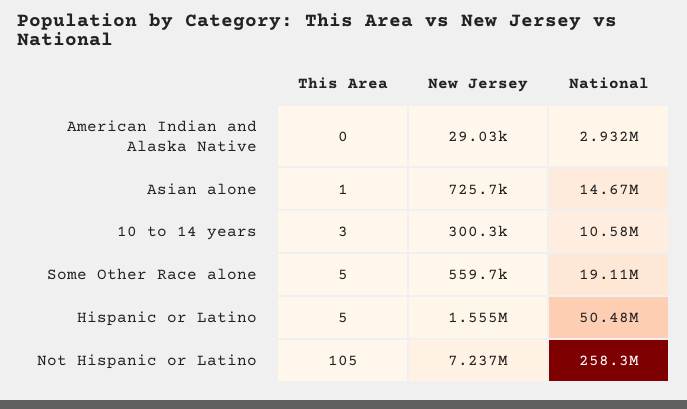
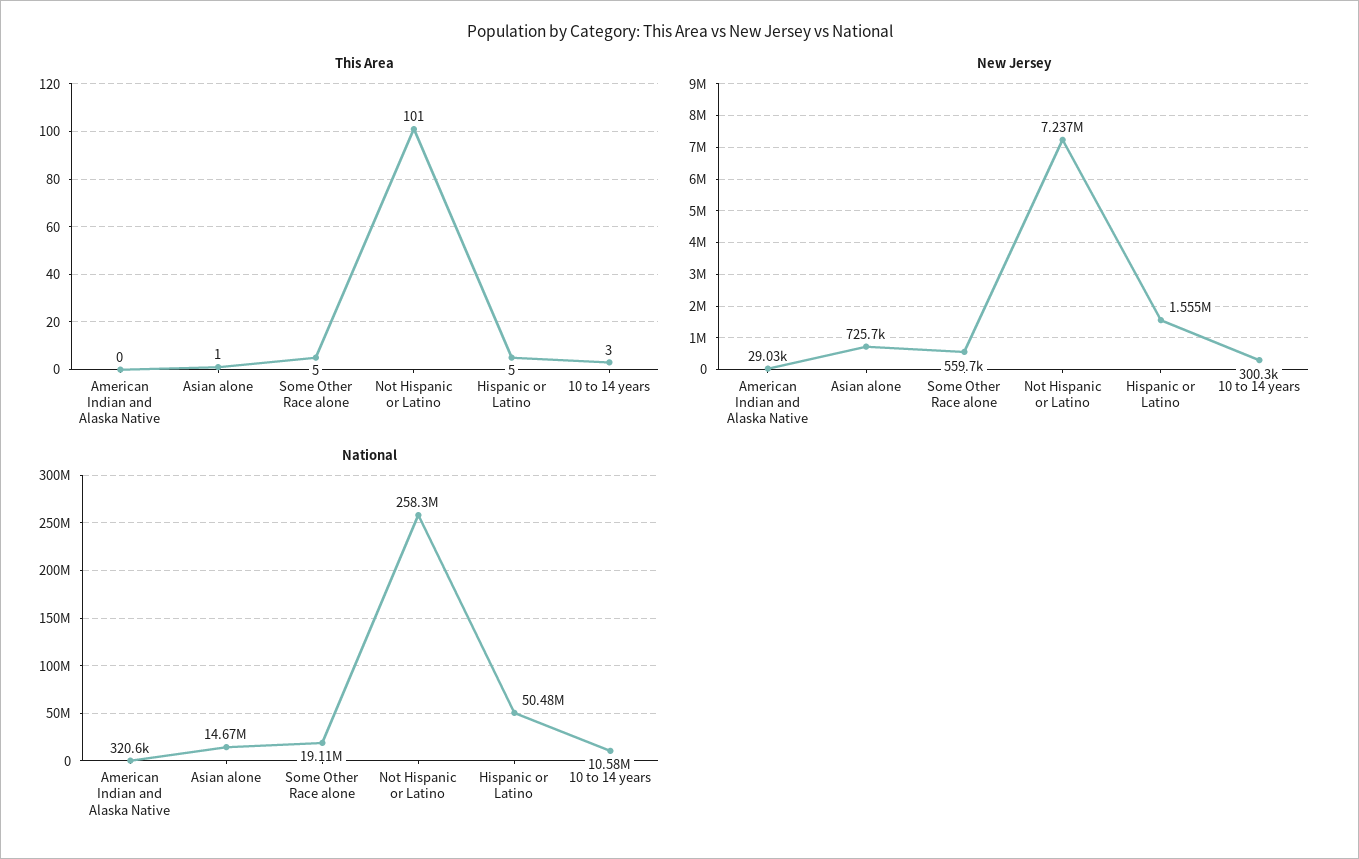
  {
    "This Area": {
      "American Indian and Alaska Native": 0,
      "Asian alone": 1,
      "10 to 14 years": 3,
      "Some Other Race alone": 5,
      "Hispanic or Latino": 5,
-     "Not Hispanic or Latino": 105
+     "Not Hispanic or Latino": 101
    },
    "New Jersey": {
      "American Indian and Alaska Native": 29030,
      "Asian alone": 725700,
      "10 to 14 years": 300300,
      "Some Other Race alone": 559700,
      "Hispanic or Latino": 1555000,
      "Not Hispanic or Latino": 7237000
    },
    "National": {
-     "American Indian and Alaska Native": 2932000,
+     "American Indian and Alaska Native": 320600,
      "Asian alone": 14670000,
      "10 to 14 years": 10580000,
      "Some Other Race alone": 19110000,
      "Hispanic or Latino": 50480000,
      "Not Hispanic or Latino": 258300000
    }
  }

